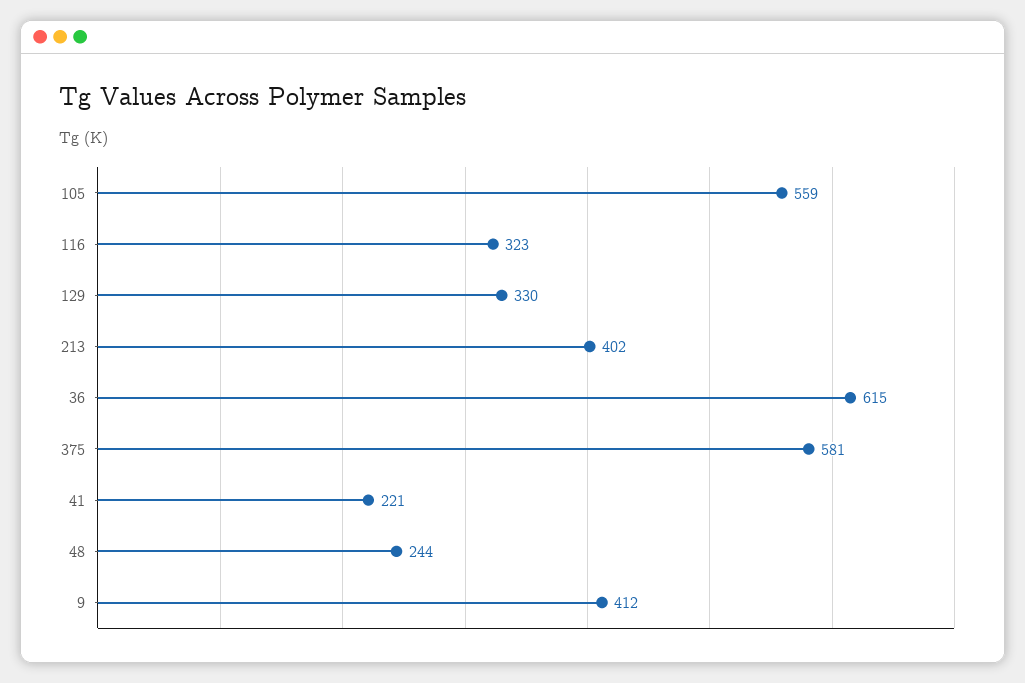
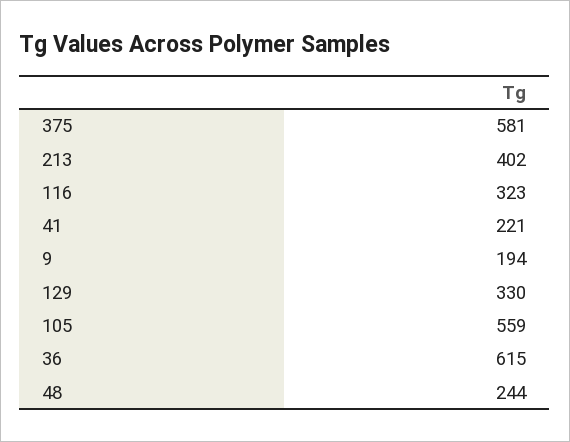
  {
    "105": 559,
    "116": 323,
    "129": 330,
    "213": 402,
    "36": 615,
    "375": 581,
    "41": 221,
    "48": 244,
-   "9": 412
+   "9": 194
  }

